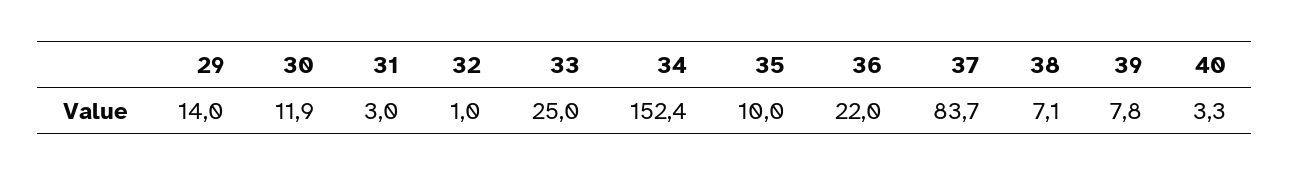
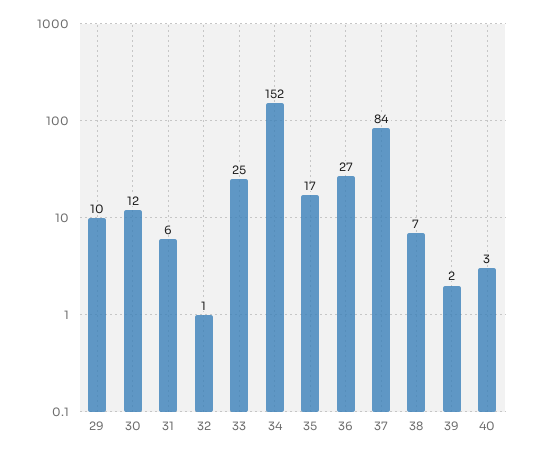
  {
-   "29": 14,
+   "29": 10,
    "30": 11.9,
-   "31": 3,
+   "31": 6,
    "32": 1,
    "33": 25,
    "34": 152.4,
-   "35": 10,
+   "35": 17,
-   "36": 22,
+   "36": 27,
    "37": 83.7,
    "38": 7.1,
-   "39": 7.8,
+   "39": 2,
    "40": 3.3
  }

